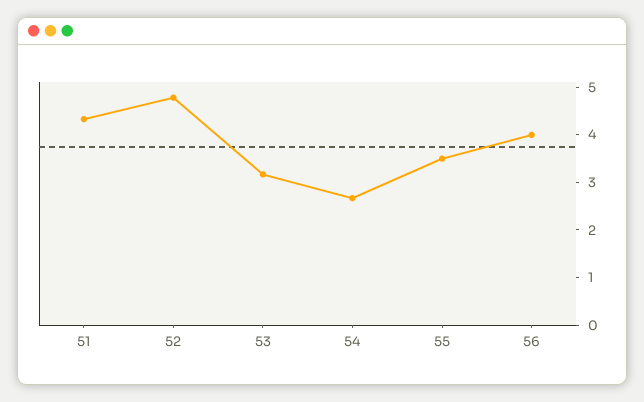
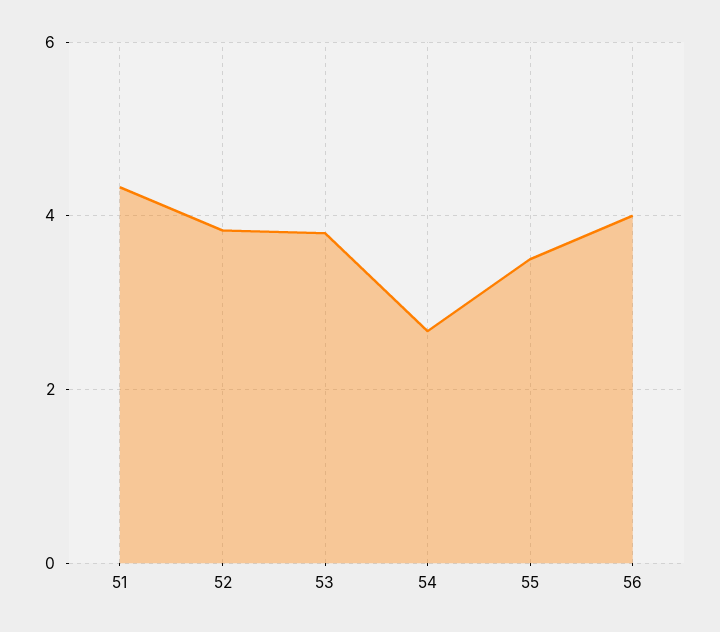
  {
    "51": 4.4,
-   "52": 4.8,
+   "52": 3.8,
-   "53": 3.2,
+   "53": 3.8,
    "54": 2.6,
    "55": 3.6,
    "56": 4
  }

